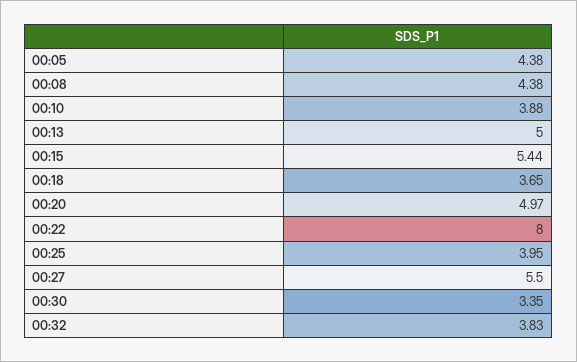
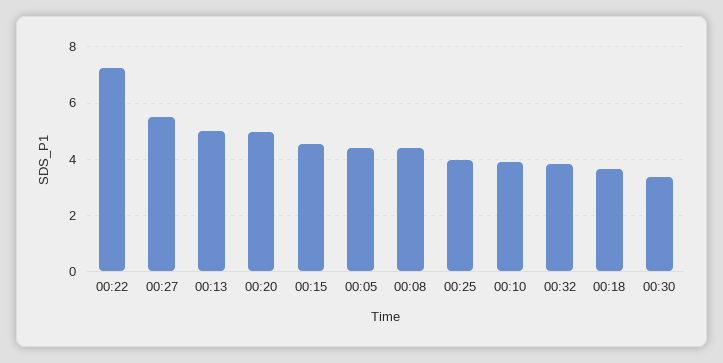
  {
    "00:05": 4.38,
    "00:08": 4.38,
    "00:10": 3.88,
    "00:13": 5,
-   "00:15": 5.44,
+   "00:15": 4.5,
    "00:18": 3.65,
    "00:20": 4.97,
-   "00:22": 8,
+   "00:22": 7.25,
    "00:25": 3.95,
    "00:27": 5.5,
    "00:30": 3.35,
    "00:32": 3.83
  }

